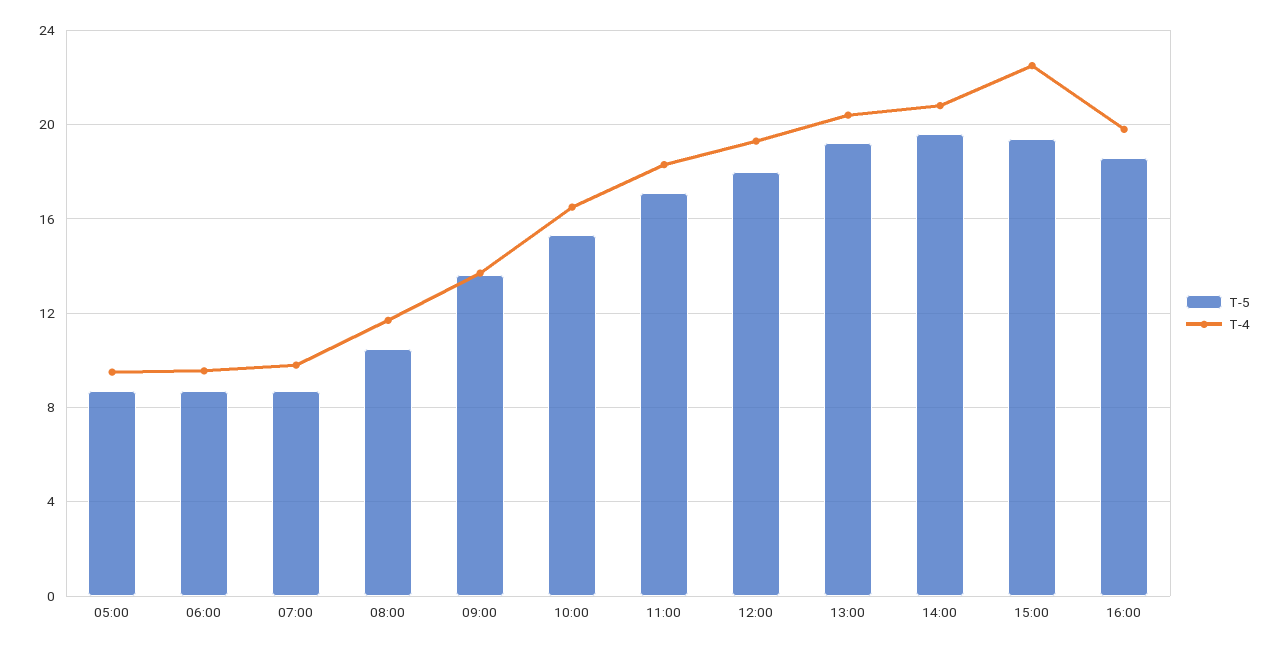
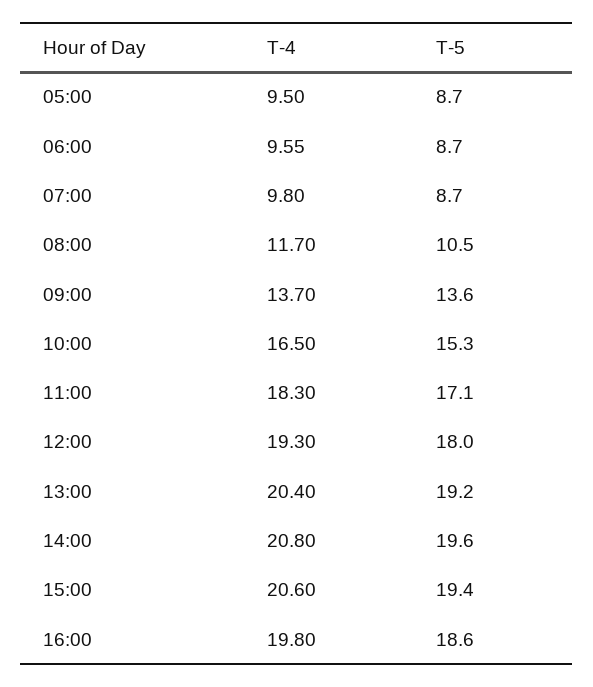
  {
    "T-5": {
      "05:00": 8.7,
      "06:00": 8.7,
      "07:00": 8.7,
      "08:00": 10.5,
      "09:00": 13.6,
      "10:00": 15.3,
      "11:00": 17.1,
      "12:00": 18,
      "13:00": 19.2,
      "14:00": 19.6,
      "15:00": 19.4,
      "16:00": 18.6
    },
    "T-4": {
      "05:00": 9.5,
      "06:00": 9.55,
      "07:00": 9.8,
      "08:00": 11.7,
      "09:00": 13.7,
      "10:00": 16.5,
      "11:00": 18.3,
      "12:00": 19.3,
      "13:00": 20.4,
      "14:00": 20.8,
-     "15:00": 22.5,
+     "15:00": 20.6,
      "16:00": 19.8
    }
  }

